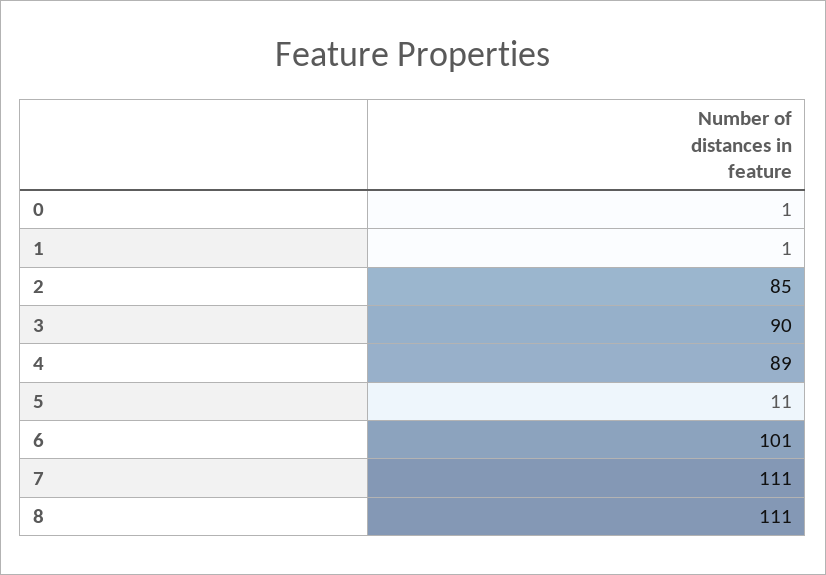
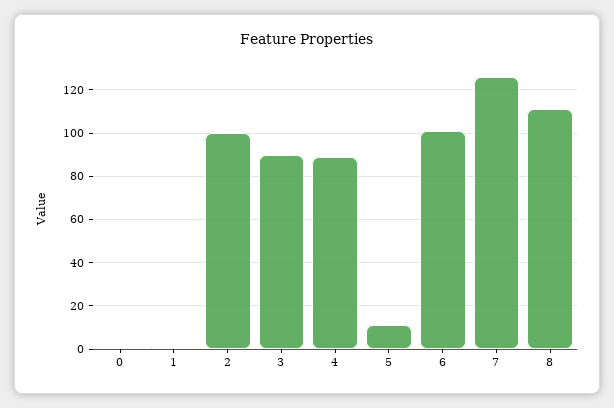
  {
    "0": 1,
    "1": 1,
-   "2": 85,
+   "2": 100,
    "3": 90,
    "4": 89,
    "5": 11,
    "6": 101,
-   "7": 111,
+   "7": 125,
    "8": 111
  }

